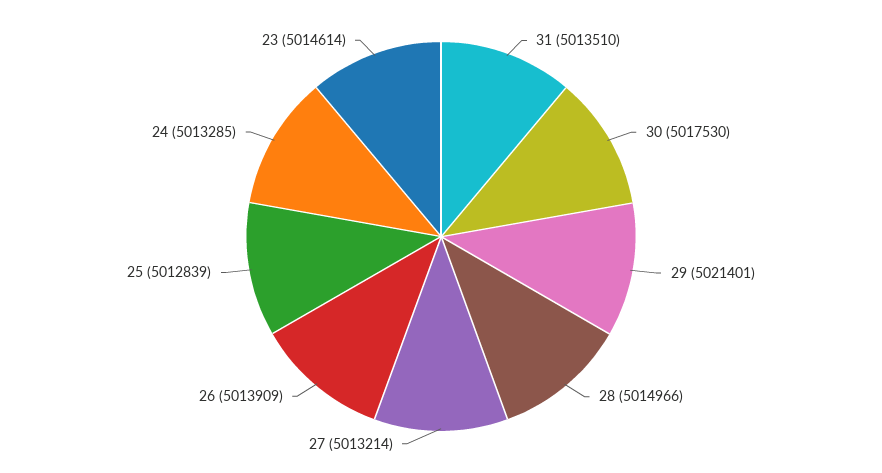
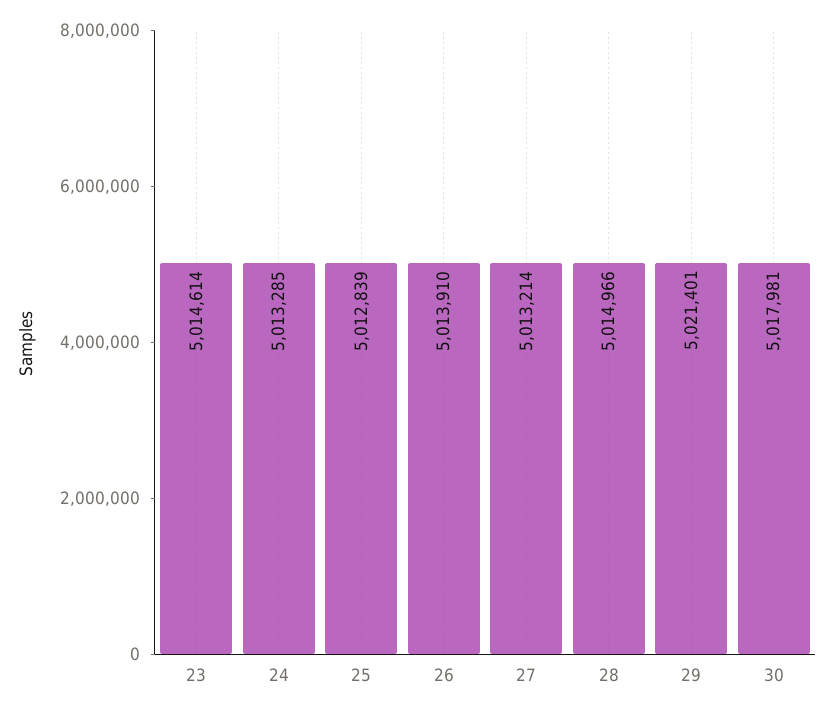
  {
-   "31": 5013510,
-   "30": 5017530,
+   "30": 5017981,
    "29": 5021401,
    "28": 5014966,
    "27": 5013214,
-   "26": 5013909,
+   "26": 5013910,
    "25": 5012839,
    "24": 5013285,
    "23": 5014614
  }

